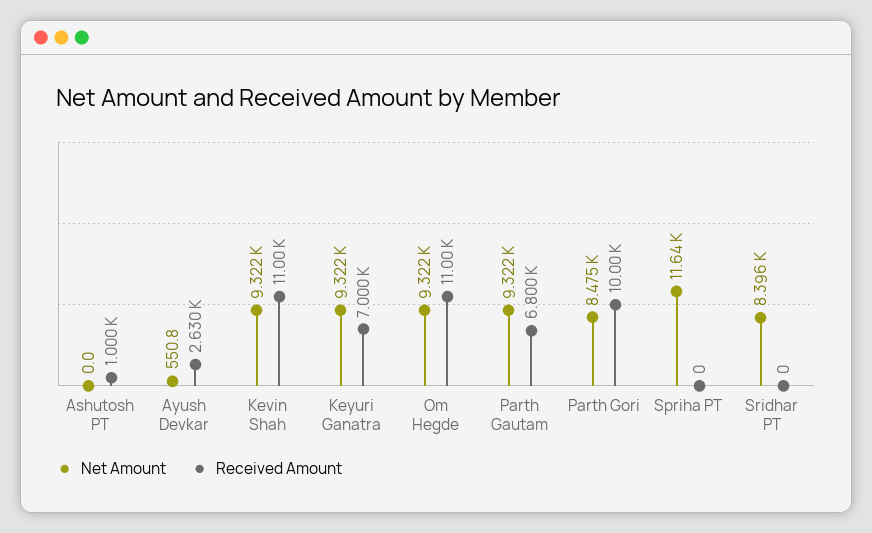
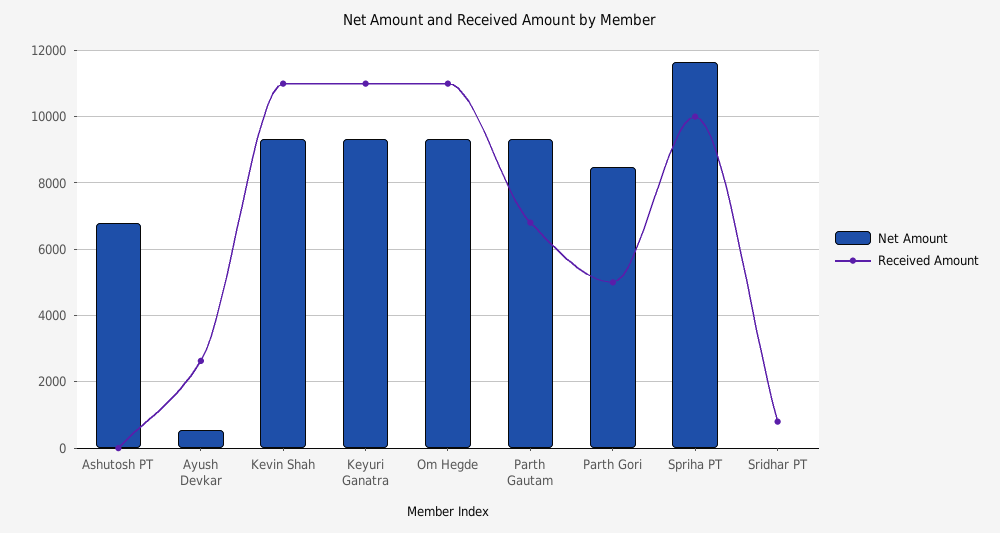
  {
    "Net Amount": {
-     "Ashutosh PT": 0,
+     "Ashutosh PT": 6800,
      "Ayush Devkar": 550.8,
      "Kevin Shah": 9322,
      "Keyuri Ganatra": 9322,
      "Om Hegde": 9322,
      "Parth Gautam": 9322,
      "Parth Gori": 8475,
      "Spriha PT": 11640,
-     "Sridhar PT": 8396
+     "Sridhar PT": 0
    },
    "Received Amount": {
-     "Ashutosh PT": 1000,
+     "Ashutosh PT": 0,
      "Ayush Devkar": 2630,
      "Kevin Shah": 11000,
-     "Keyuri Ganatra": 7000,
+     "Keyuri Ganatra": 11000,
      "Om Hegde": 11000,
      "Parth Gautam": 6800,
-     "Parth Gori": 10000,
+     "Parth Gori": 5000,
-     "Spriha PT": 0,
+     "Spriha PT": 10000,
-     "Sridhar PT": 0
+     "Sridhar PT": 800
    }
  }

